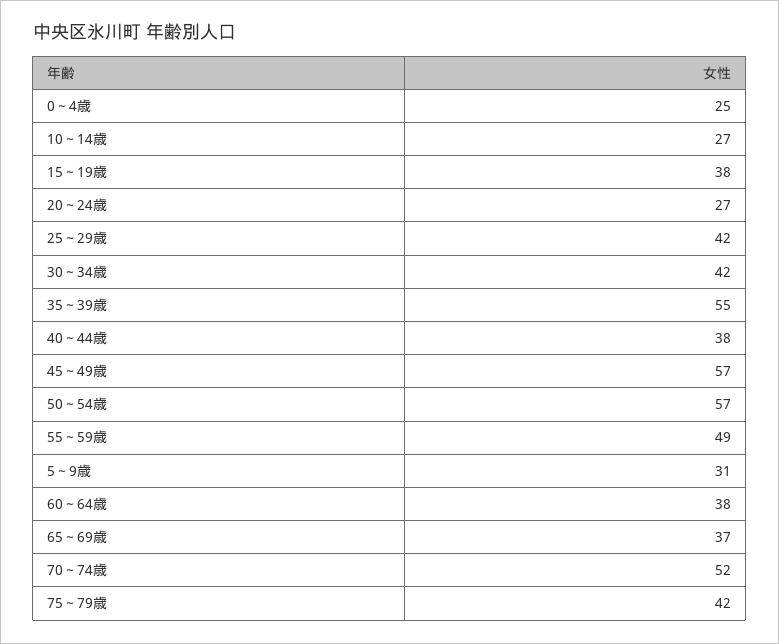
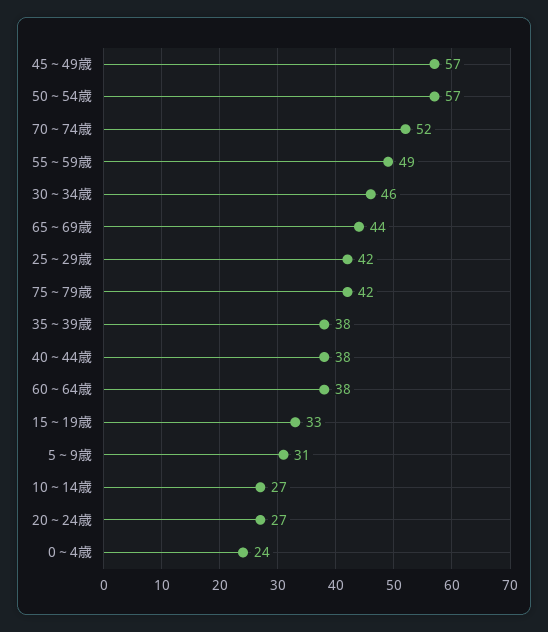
  {
-   "0～4歳": 25,
+   "0～4歳": 24,
    "10～14歳": 27,
-   "15～19歳": 38,
+   "15～19歳": 33,
    "20～24歳": 27,
    "25～29歳": 42,
-   "30～34歳": 42,
+   "30～34歳": 46,
-   "35～39歳": 55,
+   "35～39歳": 38,
    "40～44歳": 38,
    "45～49歳": 57,
    "50～54歳": 57,
    "55～59歳": 49,
    "5～9歳": 31,
    "60～64歳": 38,
-   "65～69歳": 37,
+   "65～69歳": 44,
    "70～74歳": 52,
    "75～79歳": 42
  }

